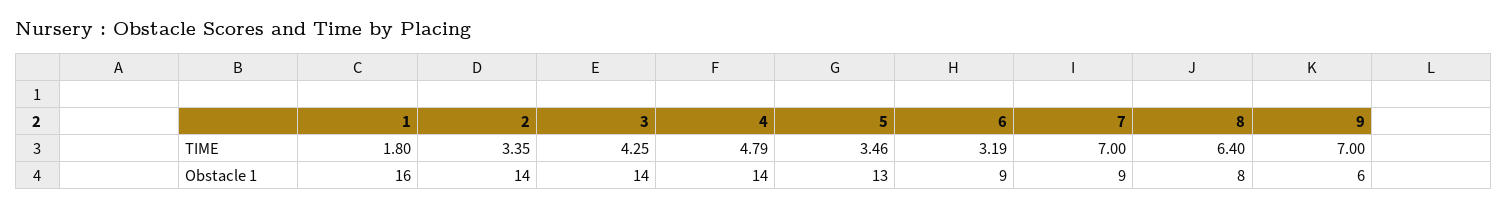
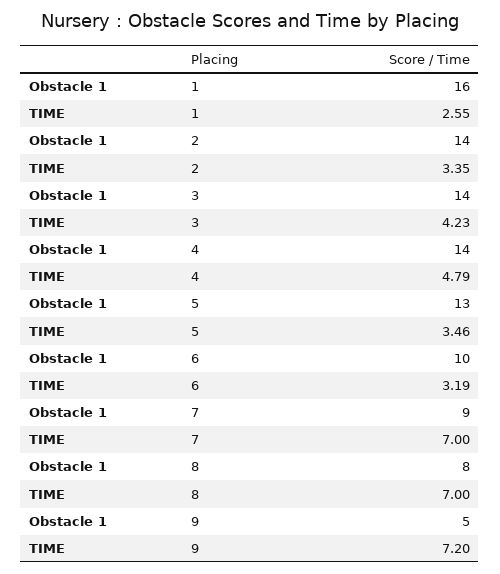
  {
    "1": {
-     "TIME": 1.8,
+     "TIME": 2.55,
      "Obstacle 1": 16
    },
    "2": {
      "TIME": 3.35,
      "Obstacle 1": 14
    },
    "3": {
-     "TIME": 4.25,
+     "TIME": 4.23,
      "Obstacle 1": 14
    },
    "4": {
      "TIME": 4.79,
      "Obstacle 1": 14
    },
    "5": {
      "TIME": 3.46,
      "Obstacle 1": 13
    },
    "6": {
      "TIME": 3.19,
-     "Obstacle 1": 9
+     "Obstacle 1": 10
    },
    "7": {
      "TIME": 7,
      "Obstacle 1": 9
    },
    "8": {
-     "TIME": 6.4,
+     "TIME": 7,
      "Obstacle 1": 8
    },
    "9": {
-     "TIME": 7,
+     "TIME": 7.2,
-     "Obstacle 1": 6
+     "Obstacle 1": 5
    }
  }

